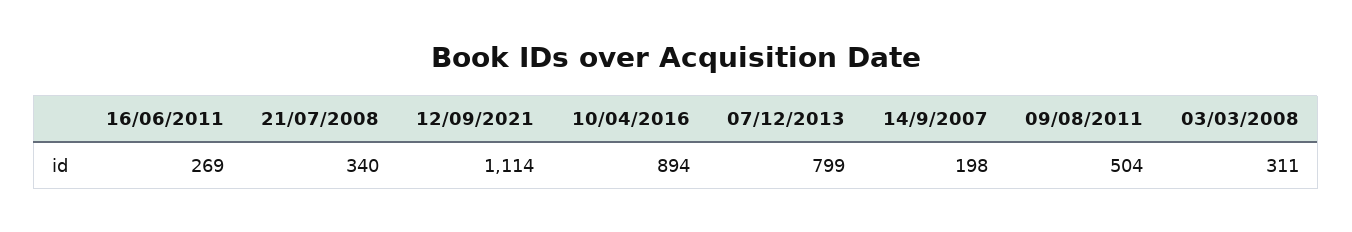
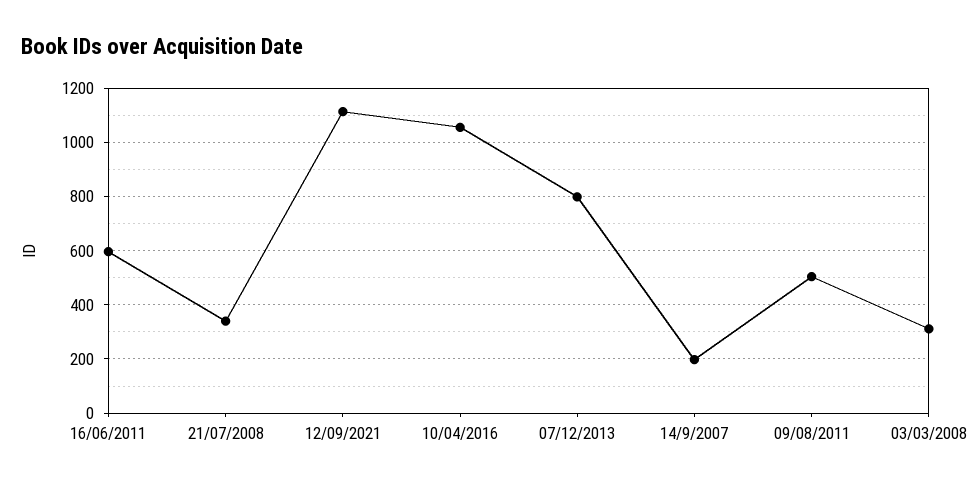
  {
-   "16/06/2011": 269,
+   "16/06/2011": 600,
    "21/07/2008": 340,
    "12/09/2021": 1114,
-   "10/04/2016": 894,
+   "10/04/2016": 1050,
    "07/12/2013": 799,
    "14/9/2007": 198,
    "09/08/2011": 504,
    "03/03/2008": 311
  }

